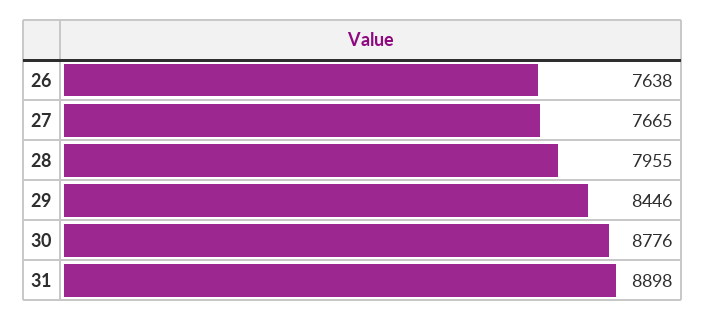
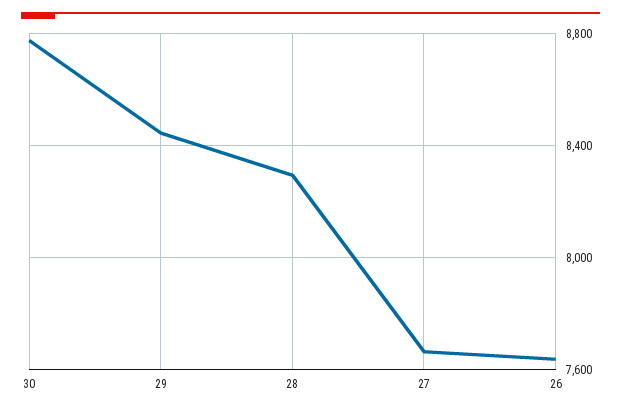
  {
    "26": 7638,
    "27": 7665,
-   "28": 7955,
+   "28": 8300,
    "29": 8446,
-   "30": 8776,
+   "30": 8776
-   "31": 8898
  }

